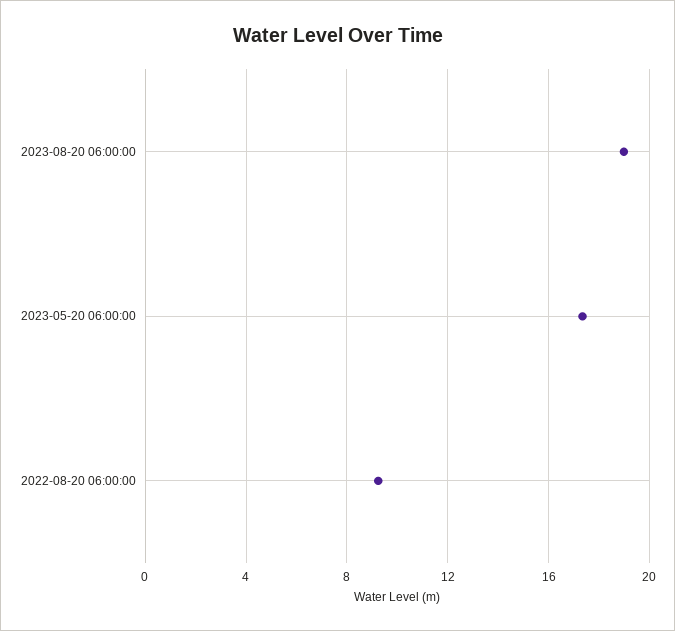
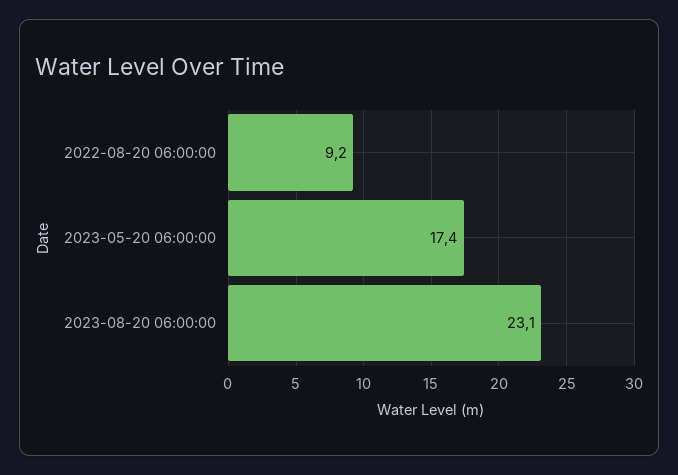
  {
-   "2023-08-20 06:00:00": 19,
+   "2023-08-20 06:00:00": 23.1,
    "2023-05-20 06:00:00": 17.4,
    "2022-08-20 06:00:00": 9.2
  }

